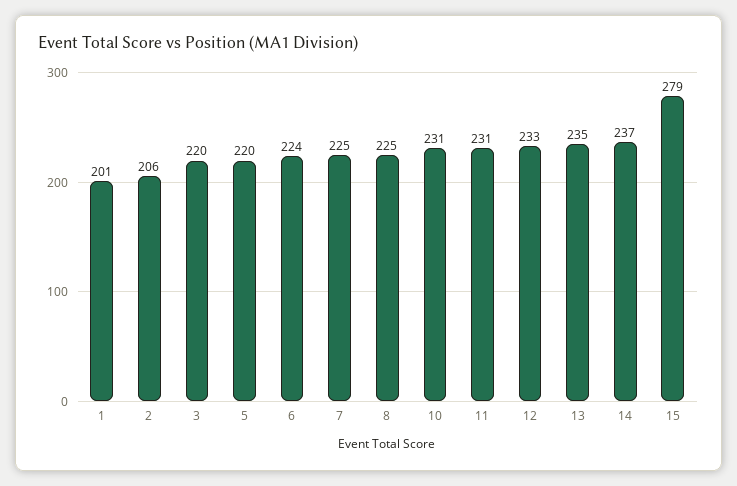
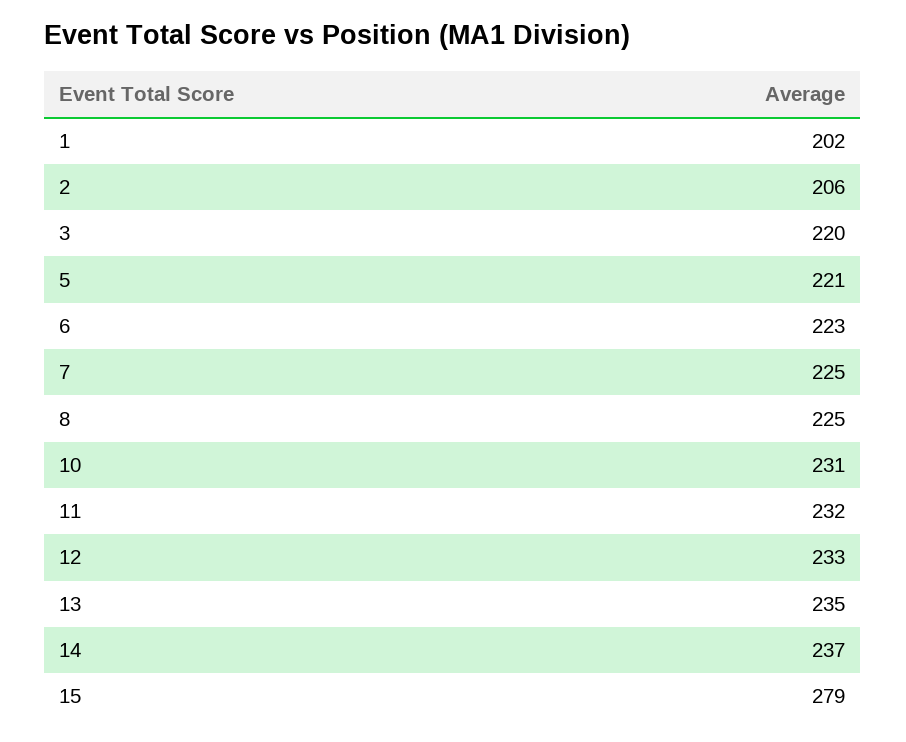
  {
-   "1": 201,
+   "1": 202,
    "2": 206,
    "3": 220,
-   "5": 220,
+   "5": 221,
-   "6": 224,
+   "6": 223,
    "7": 225,
    "8": 225,
    "10": 231,
-   "11": 231,
+   "11": 232,
    "12": 233,
    "13": 235,
    "14": 237,
    "15": 279
  }

